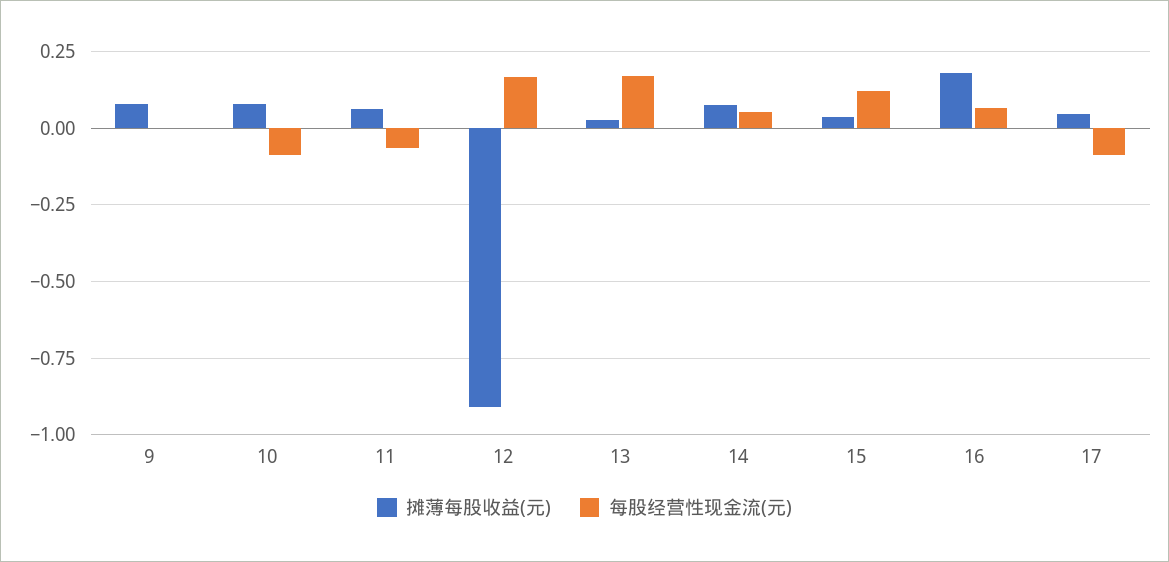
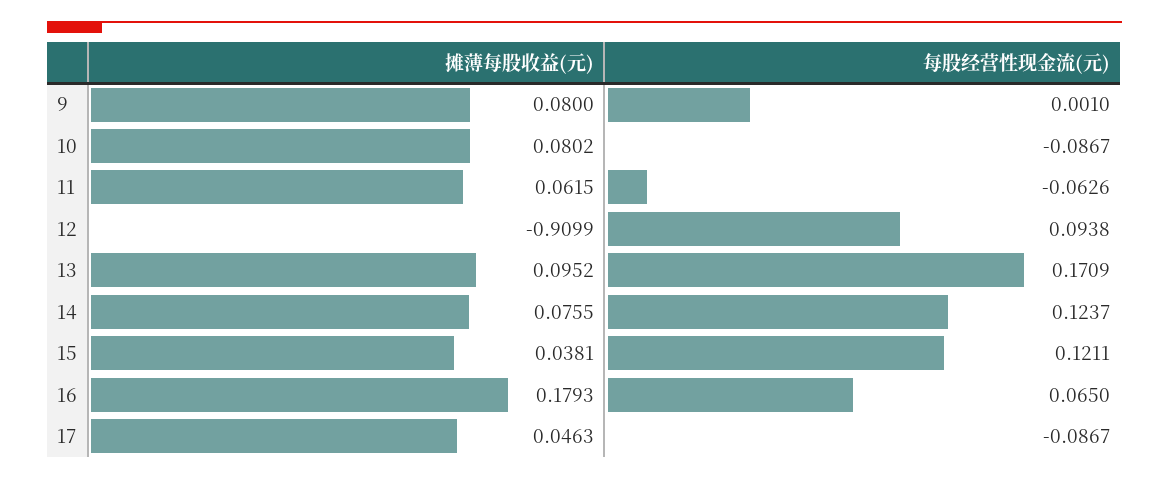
  {
    "摊薄每股收益(元)": {
      "9": 0.08,
      "10": 0.0802,
      "11": 0.0615,
      "12": -0.9099,
-     "13": 0.025,
+     "13": 0.0952,
      "14": 0.0755,
      "15": 0.0381,
      "16": 0.1793,
      "17": 0.0463
    },
    "每股经营性现金流(元)": {
      "9": 0.001,
      "10": -0.0867,
      "11": -0.0626,
-     "12": 0.175,
+     "12": 0.0938,
      "13": 0.1709,
-     "14": 0.05,
+     "14": 0.1237,
      "15": 0.1211,
      "16": 0.065,
      "17": -0.0867
    }
  }

